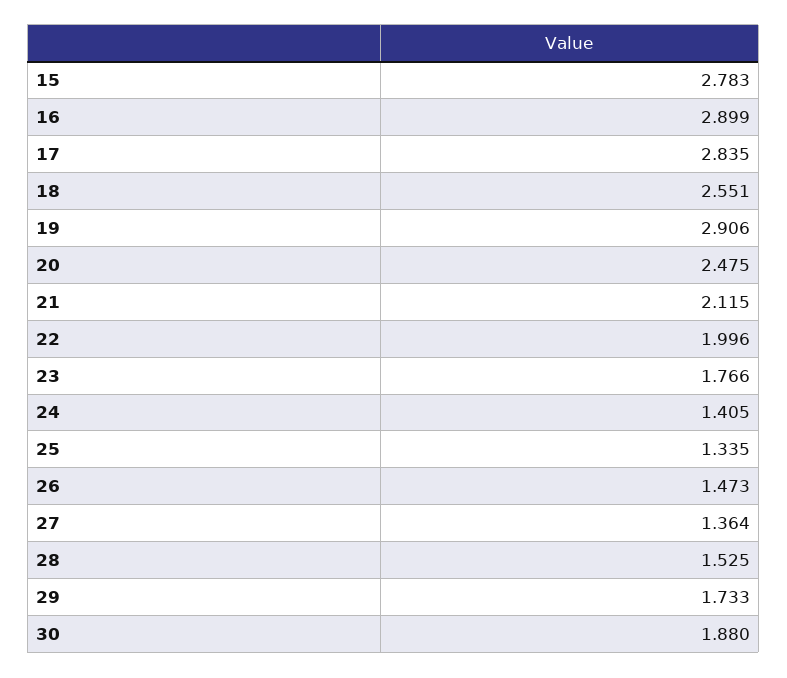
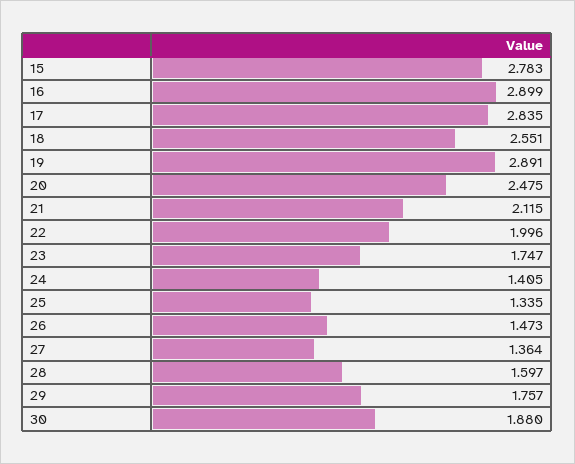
  {
    "15": 2.783,
    "16": 2.899,
    "17": 2.835,
    "18": 2.551,
-   "19": 2.906,
+   "19": 2.891,
    "20": 2.475,
    "21": 2.115,
    "22": 1.996,
-   "23": 1.766,
+   "23": 1.747,
    "24": 1.405,
    "25": 1.335,
    "26": 1.473,
    "27": 1.364,
-   "28": 1.525,
+   "28": 1.597,
-   "29": 1.733,
+   "29": 1.757,
    "30": 1.88
  }

